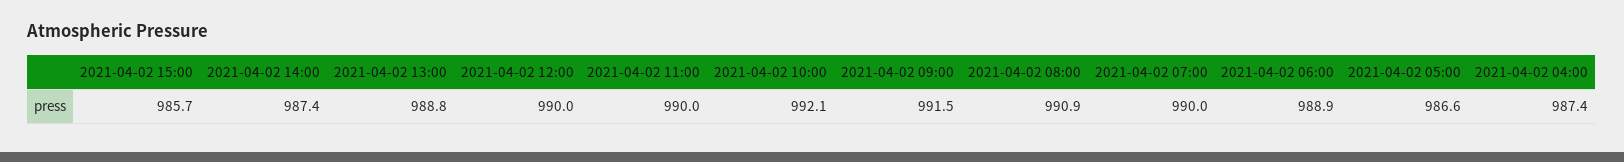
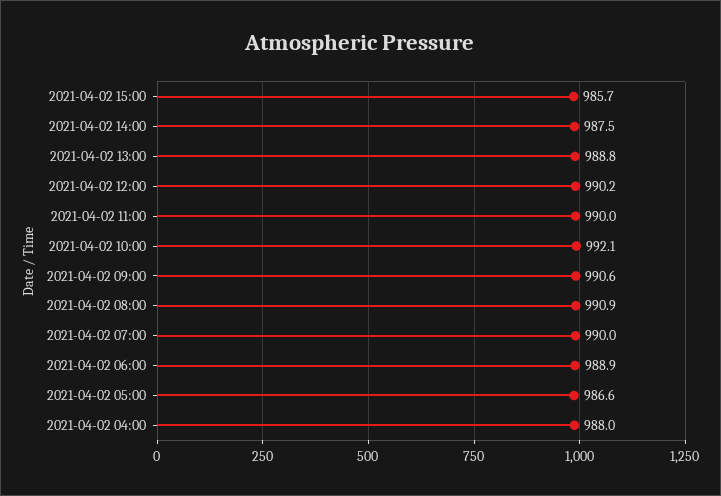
  {
    "2021-04-02 15:00": 985.7,
-   "2021-04-02 14:00": 987.4,
+   "2021-04-02 14:00": 987.5,
    "2021-04-02 13:00": 988.8,
-   "2021-04-02 12:00": 990,
+   "2021-04-02 12:00": 990.2,
    "2021-04-02 11:00": 990,
    "2021-04-02 10:00": 992.1,
-   "2021-04-02 09:00": 991.5,
+   "2021-04-02 09:00": 990.6,
    "2021-04-02 08:00": 990.9,
    "2021-04-02 07:00": 990,
    "2021-04-02 06:00": 988.9,
    "2021-04-02 05:00": 986.6,
-   "2021-04-02 04:00": 987.4
+   "2021-04-02 04:00": 988
  }

